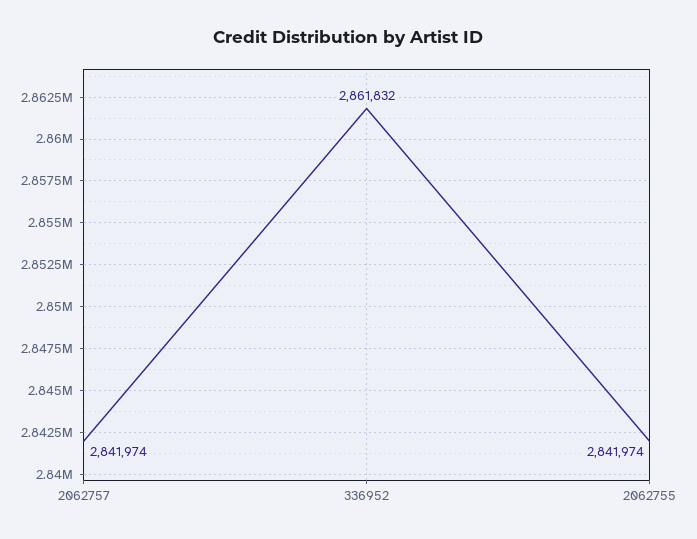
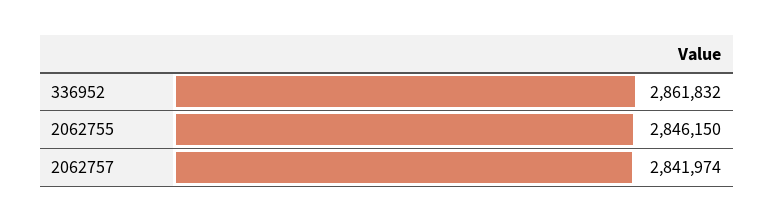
  {
    "2062757": 2841974,
    "336952": 2861832,
-   "2062755": 2841974
+   "2062755": 2846150
  }

